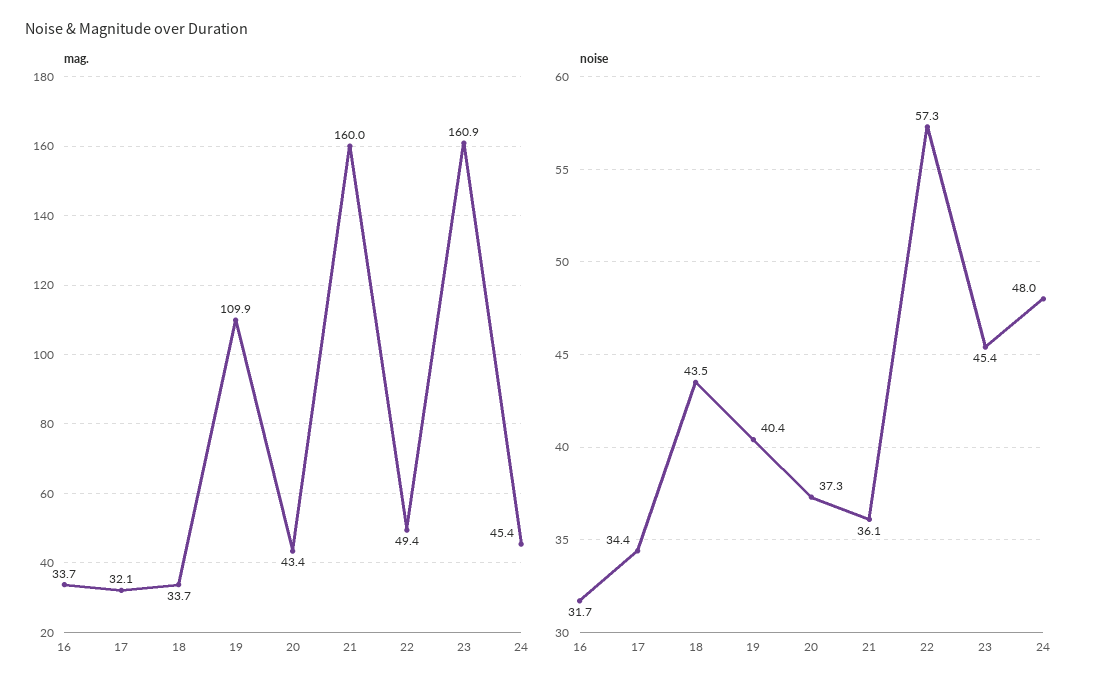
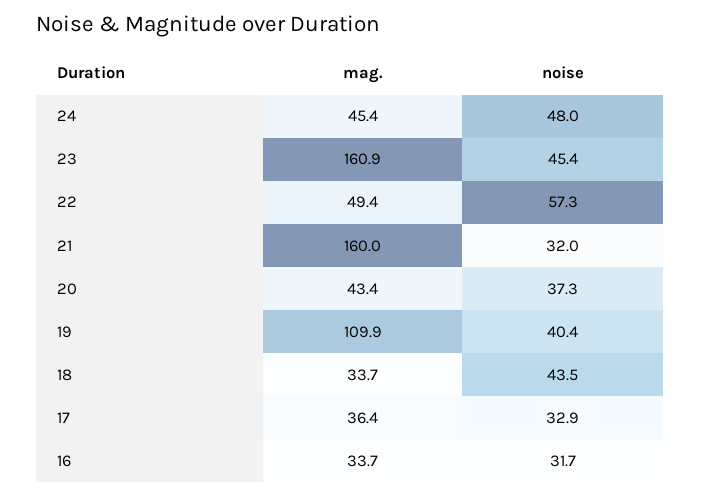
  {
    "mag.": {
      "16": 33.7,
-     "17": 32.1,
+     "17": 36.4,
      "18": 33.7,
      "19": 109.9,
      "20": 43.4,
      "21": 160,
      "22": 49.4,
      "23": 160.9,
      "24": 45.4
    },
    "noise": {
      "16": 31.7,
-     "17": 34.4,
+     "17": 32.9,
      "18": 43.5,
      "19": 40.4,
      "20": 37.3,
-     "21": 36.1,
+     "21": 32,
      "22": 57.3,
      "23": 45.4,
      "24": 48
    }
  }

